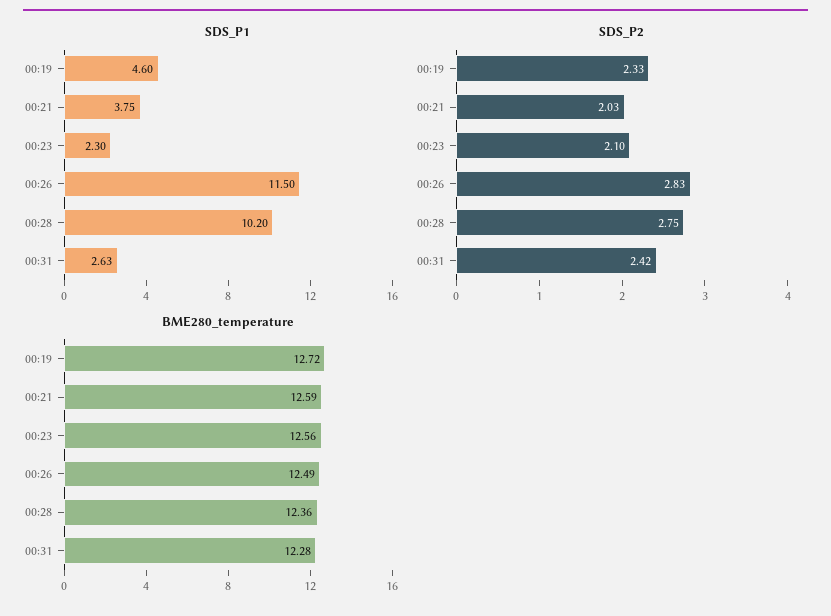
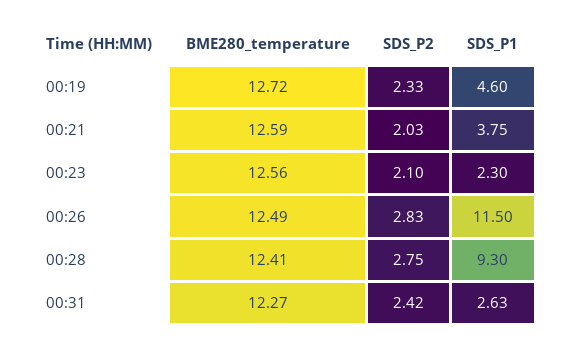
  {
    "SDS_P1": {
      "00:19": 4.6,
      "00:21": 3.75,
      "00:23": 2.3,
      "00:26": 11.5,
-     "00:28": 10.2,
+     "00:28": 9.3,
      "00:31": 2.63
    },
    "SDS_P2": {
      "00:19": 2.33,
      "00:21": 2.03,
      "00:23": 2.1,
      "00:26": 2.83,
      "00:28": 2.75,
      "00:31": 2.42
    },
    "BME280_temperature": {
      "00:19": 12.72,
      "00:21": 12.59,
      "00:23": 12.56,
      "00:26": 12.49,
-     "00:28": 12.36,
+     "00:28": 12.41,
-     "00:31": 12.28
+     "00:31": 12.27
    }
  }

